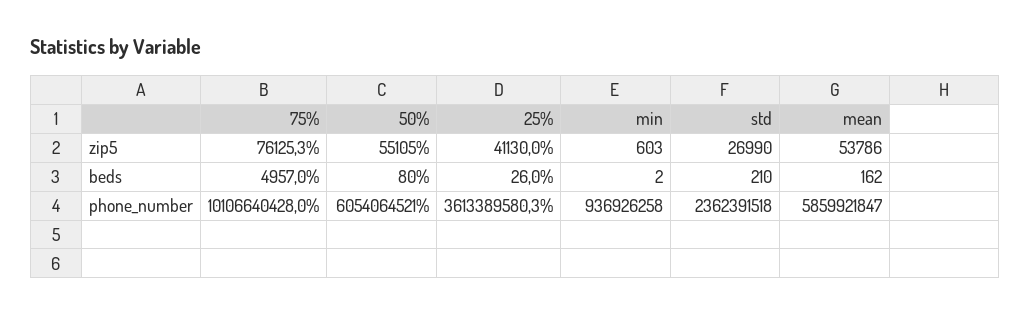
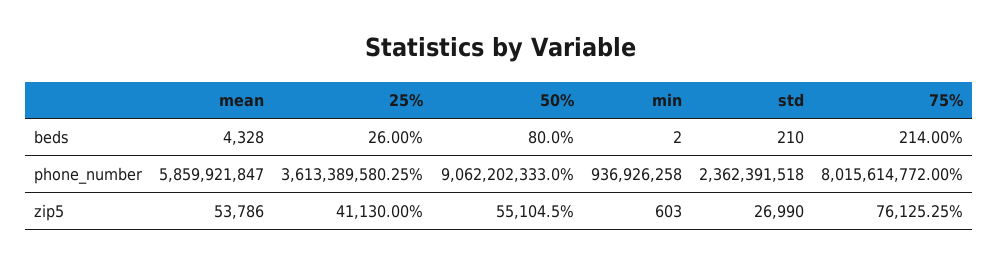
  {
    "75%": {
      "zip5": 76125.25,
-     "beds": 4957,
+     "beds": 214,
-     "phone_number": 10106640428
+     "phone_number": 8015614772
    },
    "50%": {
      "zip5": 55104.5,
      "beds": 80,
-     "phone_number": 6054064521
+     "phone_number": 9062202333
    },
    "25%": {
      "zip5": 41130,
      "beds": 26,
      "phone_number": 3613389580.25
    },
    "min": {
      "zip5": 603,
      "beds": 2,
      "phone_number": 936926258
    },
    "std": {
      "zip5": 26990,
      "beds": 210,
      "phone_number": 2362391518
    },
    "mean": {
      "zip5": 53786,
-     "beds": 162,
+     "beds": 4328,
      "phone_number": 5859921847
    }
  }

